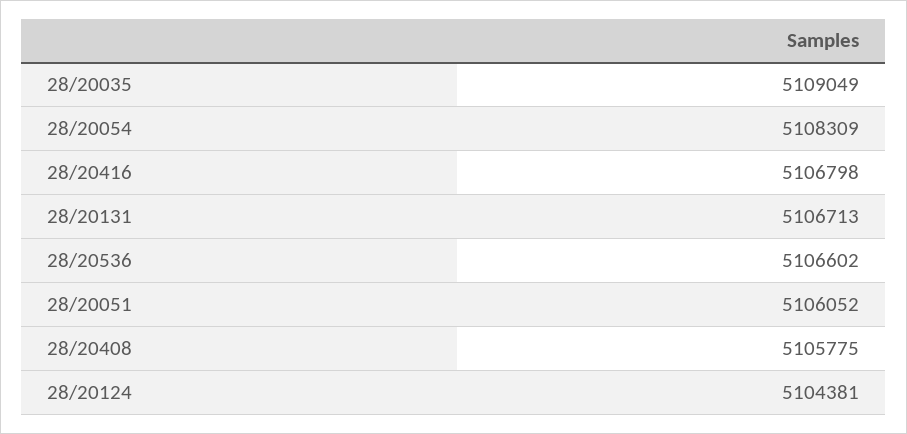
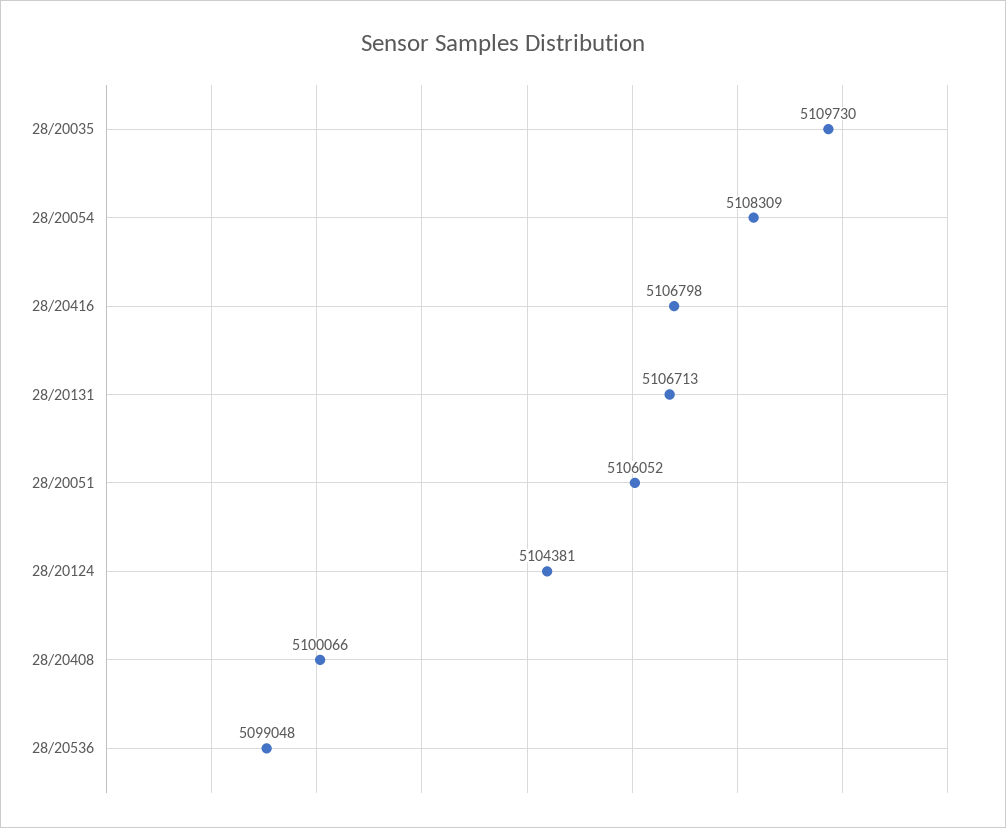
  {
-   "28/20035": 5109049,
+   "28/20035": 5109730,
    "28/20054": 5108309,
    "28/20416": 5106798,
    "28/20131": 5106713,
-   "28/20536": 5106602,
+   "28/20536": 5099048,
    "28/20051": 5106052,
-   "28/20408": 5105775,
+   "28/20408": 5100066,
    "28/20124": 5104381
  }

